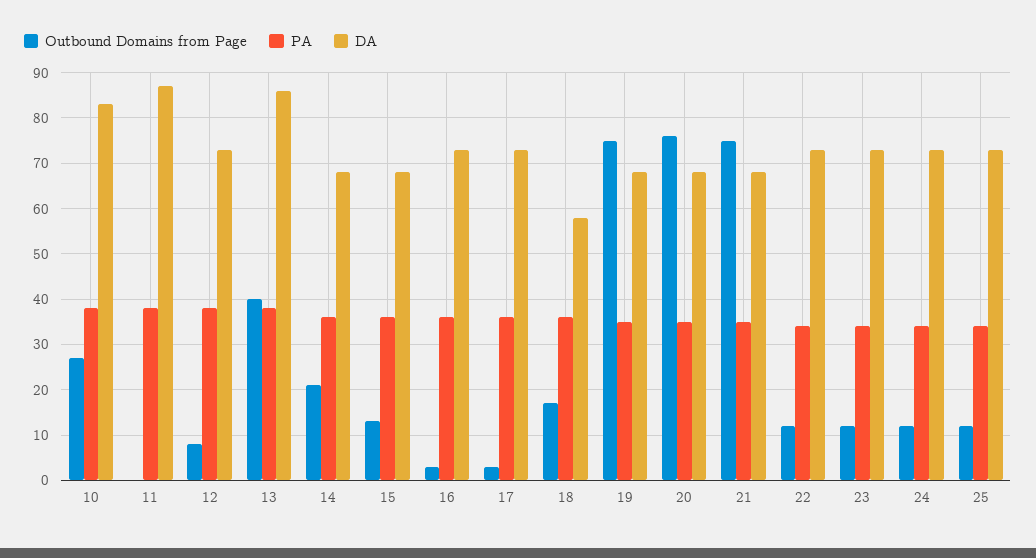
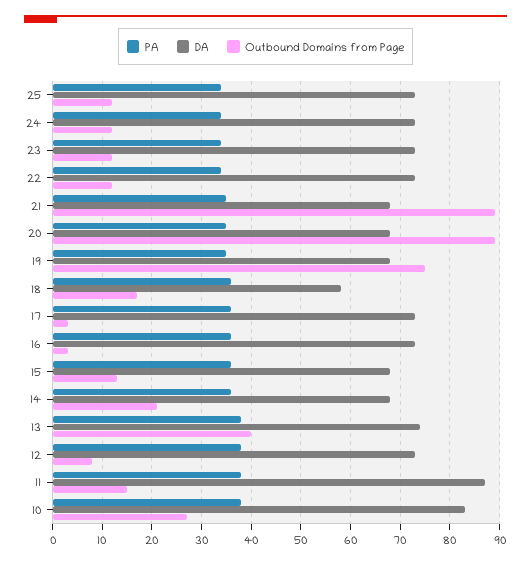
  {
    "Outbound Domains from Page": {
      "10": 25,
-     "11": 0,
+     "11": 15,
      "12": 10,
      "13": 40,
      "14": 20,
      "15": 15,
      "16": 5,
      "17": 5,
      "18": 15,
      "19": 75,
-     "20": 75,
+     "20": 90,
-     "21": 75,
+     "21": 90,
      "22": 10,
      "23": 10,
      "24": 10,
      "25": 10
    },
    "PA": {
      "10": 40,
      "11": 40,
      "12": 40,
      "13": 40,
      "14": 35,
      "15": 35,
      "16": 35,
      "17": 35,
      "18": 35,
      "19": 35,
      "20": 35,
      "21": 35,
      "22": 35,
      "23": 35,
      "24": 35,
      "25": 35
    },
    "DA": {
      "10": 85,
      "11": 85,
      "12": 75,
-     "13": 85,
+     "13": 75,
      "14": 70,
      "15": 70,
      "16": 75,
      "17": 75,
      "18": 60,
      "19": 70,
      "20": 70,
      "21": 70,
      "22": 75,
      "23": 75,
      "24": 75,
      "25": 75
    }
  }

